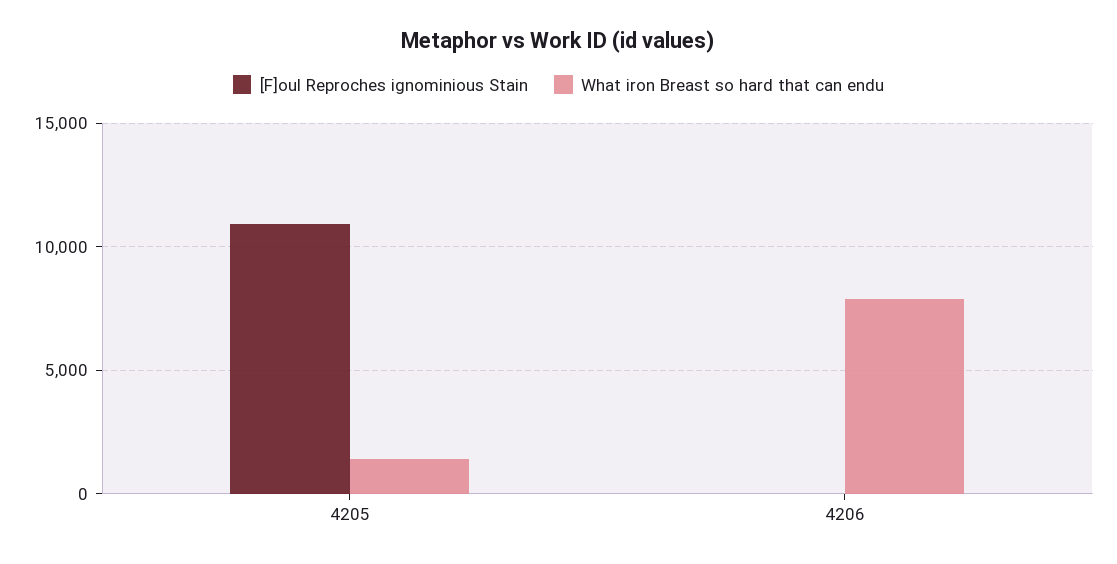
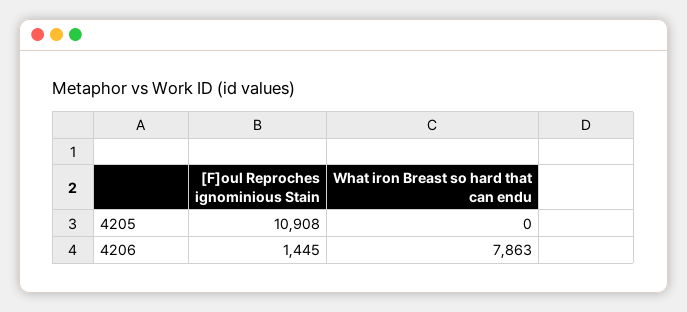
  {
    "[F]oul Reproches ignominious Stain": {
      "4205": 10908,
-     "4206": 0
+     "4206": 1445
    },
    "What iron Breast so hard that can endu": {
-     "4205": 1500,
+     "4205": 0,
      "4206": 7863
    }
  }

